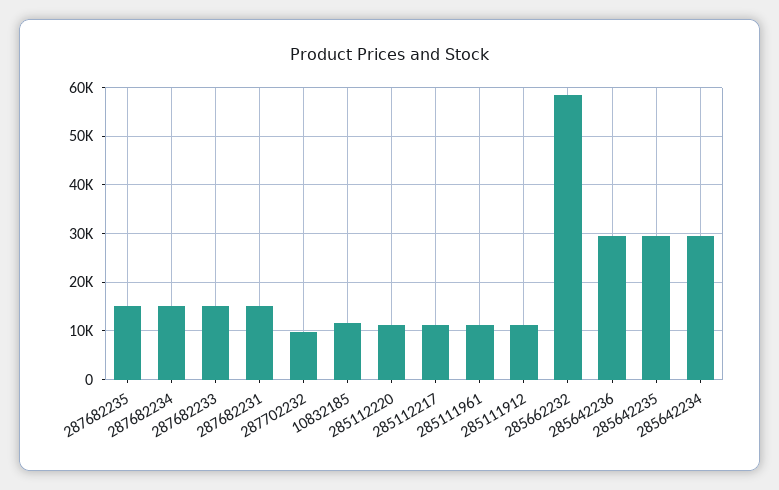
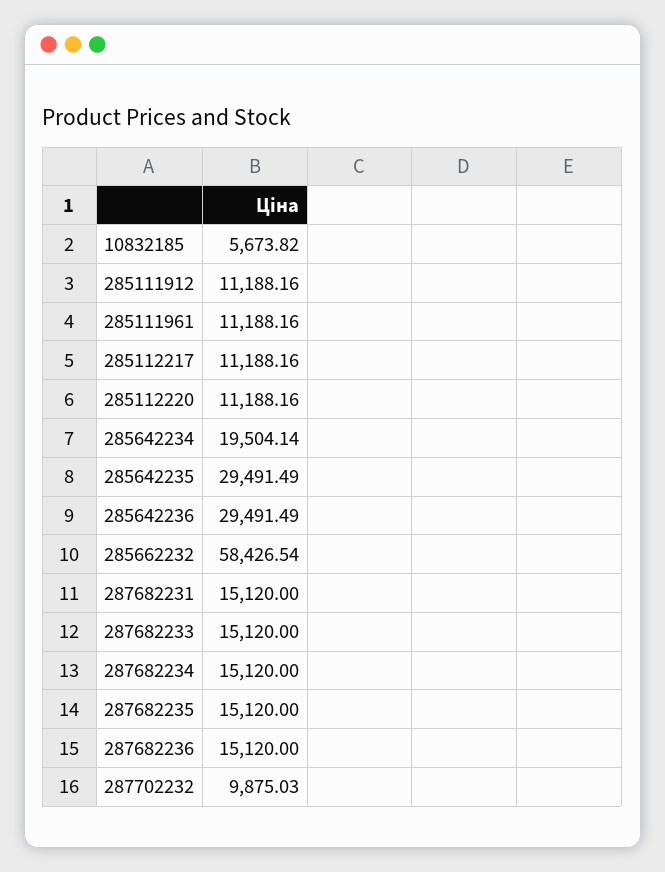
  {
    "287682235": 15120,
    "287682234": 15120,
    "287682233": 15120,
    "287682231": 15120,
    "287702232": 9875.03,
-   "10832185": 12000,
+   "10832185": 5673.82,
    "285112220": 11188.16,
    "285112217": 11188.16,
    "285111961": 11188.16,
    "285111912": 11188.16,
    "285662232": 58426.54,
    "285642236": 29491.49,
    "285642235": 29491.49,
-   "285642234": 30000
+   "285642234": 19504.14,
+   "287682236": 15120
  }

